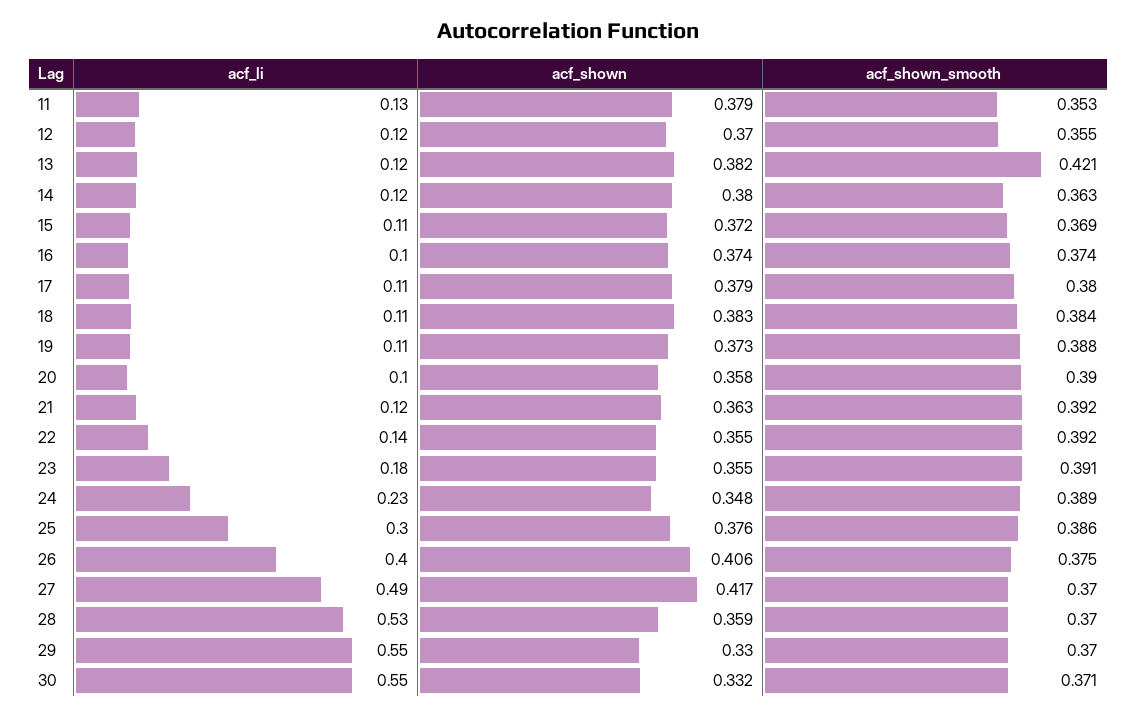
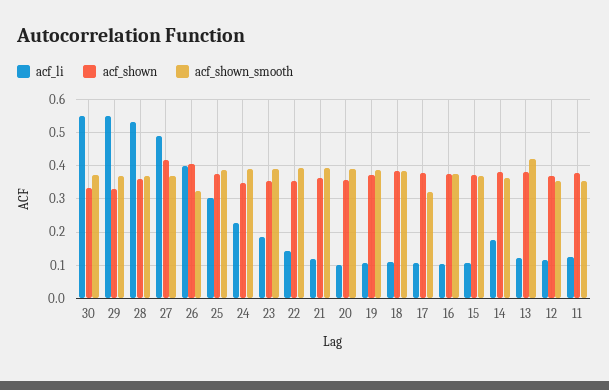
  {
    "acf_li": {
      "11": 0.13,
      "12": 0.12,
      "13": 0.12,
-     "14": 0.12,
+     "14": 0.18,
      "15": 0.11,
      "16": 0.1,
      "17": 0.11,
      "18": 0.11,
      "19": 0.11,
      "20": 0.1,
      "21": 0.12,
      "22": 0.14,
      "23": 0.18,
      "24": 0.23,
      "25": 0.3,
      "26": 0.4,
      "27": 0.49,
      "28": 0.53,
      "29": 0.55,
      "30": 0.55
    },
    "acf_shown": {
      "11": 0.379,
      "12": 0.37,
      "13": 0.382,
      "14": 0.38,
      "15": 0.372,
      "16": 0.374,
      "17": 0.379,
      "18": 0.383,
      "19": 0.373,
      "20": 0.358,
      "21": 0.363,
      "22": 0.355,
      "23": 0.355,
      "24": 0.348,
      "25": 0.376,
      "26": 0.406,
      "27": 0.417,
      "28": 0.359,
      "29": 0.33,
      "30": 0.332
    },
    "acf_shown_smooth": {
      "11": 0.353,
      "12": 0.355,
      "13": 0.421,
      "14": 0.363,
      "15": 0.369,
      "16": 0.374,
-     "17": 0.38,
+     "17": 0.32,
      "18": 0.384,
      "19": 0.388,
      "20": 0.39,
      "21": 0.392,
      "22": 0.392,
      "23": 0.391,
      "24": 0.389,
      "25": 0.386,
-     "26": 0.375,
+     "26": 0.32,
      "27": 0.37,
      "28": 0.37,
      "29": 0.37,
      "30": 0.371
    }
  }

